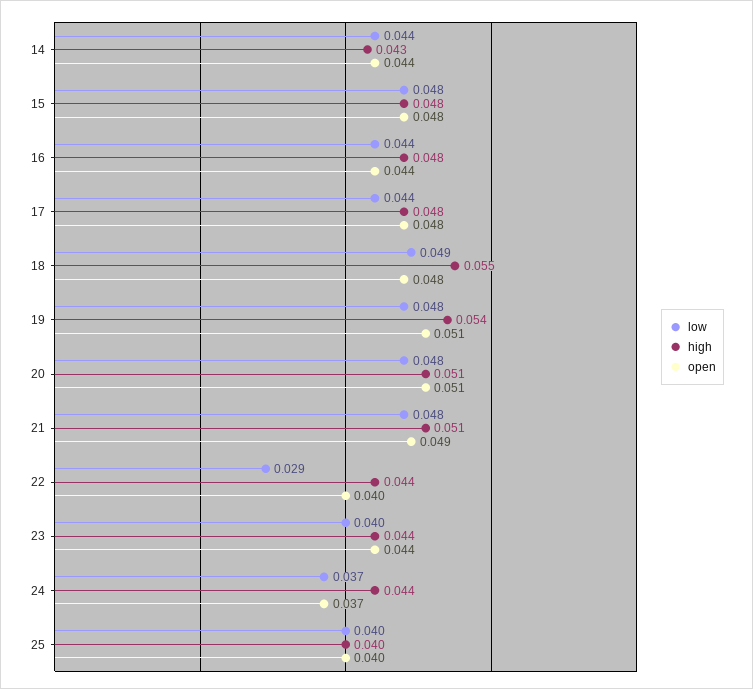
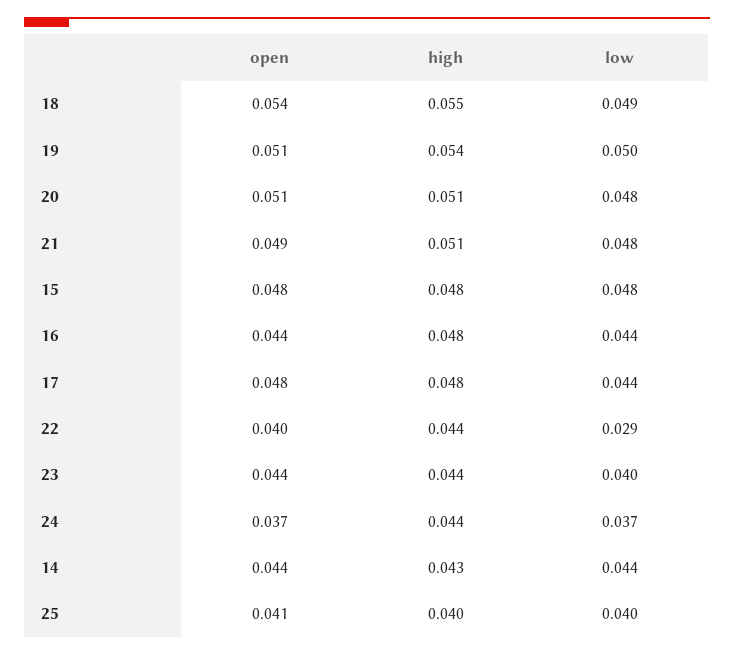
  {
    "low": {
      "14": 0.044,
      "15": 0.048,
      "16": 0.044,
      "17": 0.044,
      "18": 0.049,
-     "19": 0.048,
+     "19": 0.05,
      "20": 0.048,
      "21": 0.048,
      "22": 0.029,
      "23": 0.04,
      "24": 0.037,
      "25": 0.04
    },
    "high": {
      "14": 0.043,
      "15": 0.048,
      "16": 0.048,
      "17": 0.048,
      "18": 0.055,
      "19": 0.054,
      "20": 0.051,
      "21": 0.051,
      "22": 0.044,
      "23": 0.044,
      "24": 0.044,
      "25": 0.04
    },
    "open": {
      "14": 0.044,
      "15": 0.048,
      "16": 0.044,
      "17": 0.048,
-     "18": 0.048,
+     "18": 0.054,
      "19": 0.051,
      "20": 0.051,
      "21": 0.049,
      "22": 0.04,
      "23": 0.044,
      "24": 0.037,
-     "25": 0.04
+     "25": 0.041
    }
  }

